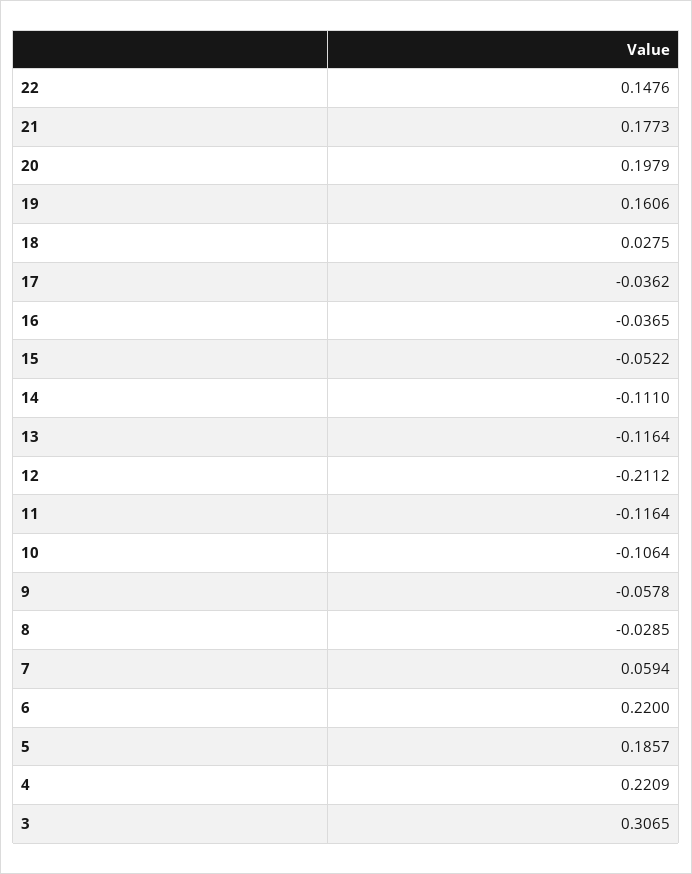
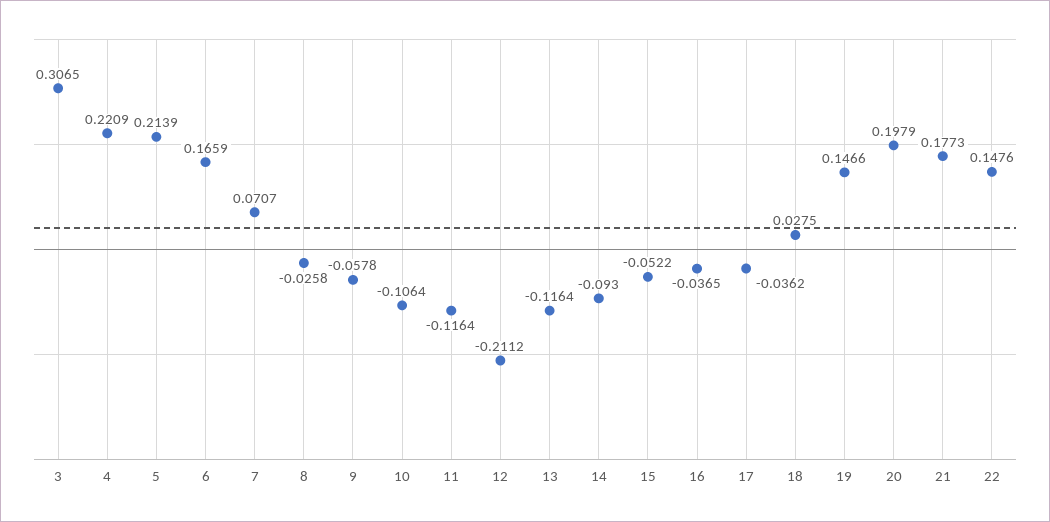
  {
    "22": 0.1476,
    "21": 0.1773,
    "20": 0.1979,
-   "19": 0.1606,
+   "19": 0.1466,
    "18": 0.0275,
    "17": -0.0362,
    "16": -0.0365,
    "15": -0.0522,
-   "14": -0.111,
+   "14": -0.093,
    "13": -0.1164,
    "12": -0.2112,
    "11": -0.1164,
    "10": -0.1064,
    "9": -0.0578,
-   "8": -0.0285,
+   "8": -0.0258,
-   "7": 0.0594,
+   "7": 0.0707,
-   "6": 0.22,
+   "6": 0.1659,
-   "5": 0.1857,
+   "5": 0.2139,
    "4": 0.2209,
    "3": 0.3065
  }

